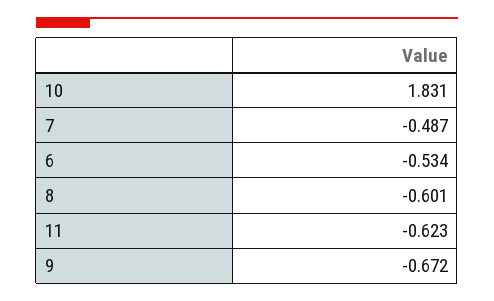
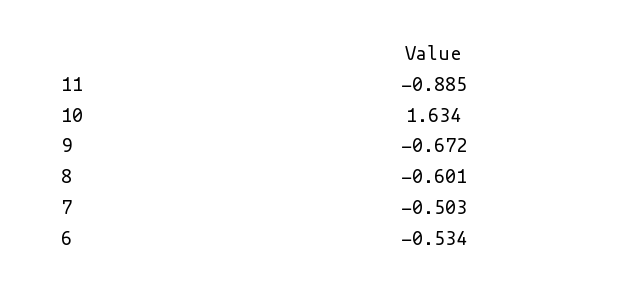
  {
-   "10": 1.831,
+   "10": 1.634,
-   "7": -0.487,
+   "7": -0.503,
    "6": -0.534,
    "8": -0.601,
-   "11": -0.623,
+   "11": -0.885,
    "9": -0.672
  }

